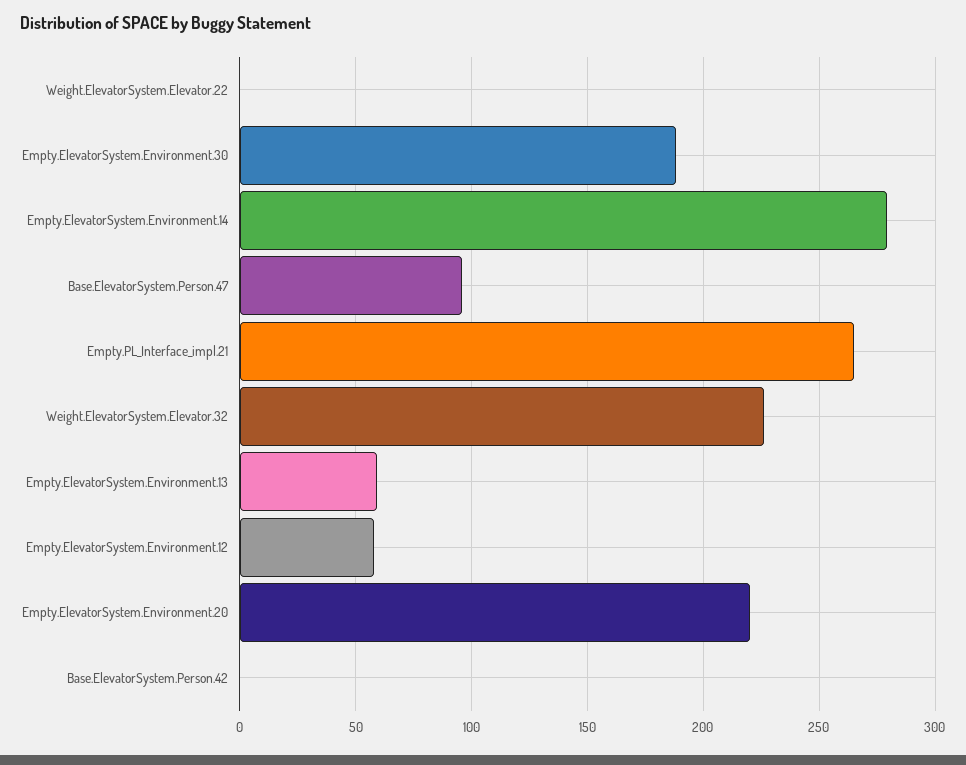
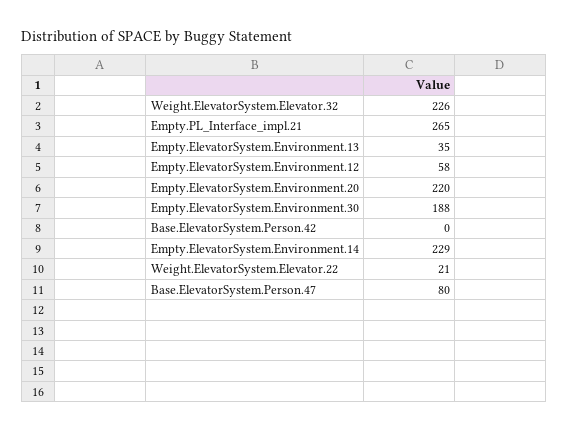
  {
-   "Weight.ElevatorSystem.Elevator.22": 0,
+   "Weight.ElevatorSystem.Elevator.22": 21,
    "Empty.ElevatorSystem.Environment.30": 188,
-   "Empty.ElevatorSystem.Environment.14": 280,
+   "Empty.ElevatorSystem.Environment.14": 229,
-   "Base.ElevatorSystem.Person.47": 95,
+   "Base.ElevatorSystem.Person.47": 80,
    "Empty.PL_Interface_impl.21": 265,
    "Weight.ElevatorSystem.Elevator.32": 226,
-   "Empty.ElevatorSystem.Environment.13": 60,
+   "Empty.ElevatorSystem.Environment.13": 35,
    "Empty.ElevatorSystem.Environment.12": 58,
    "Empty.ElevatorSystem.Environment.20": 220,
    "Base.ElevatorSystem.Person.42": 0
  }

